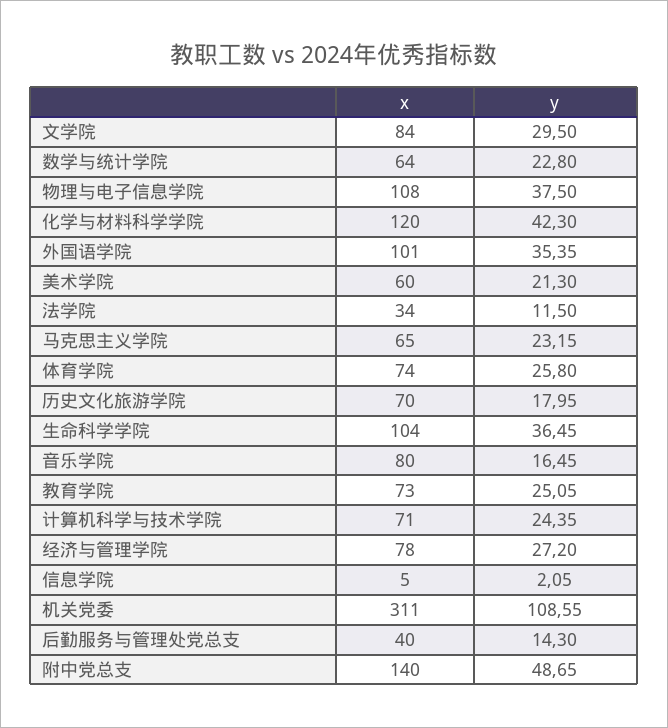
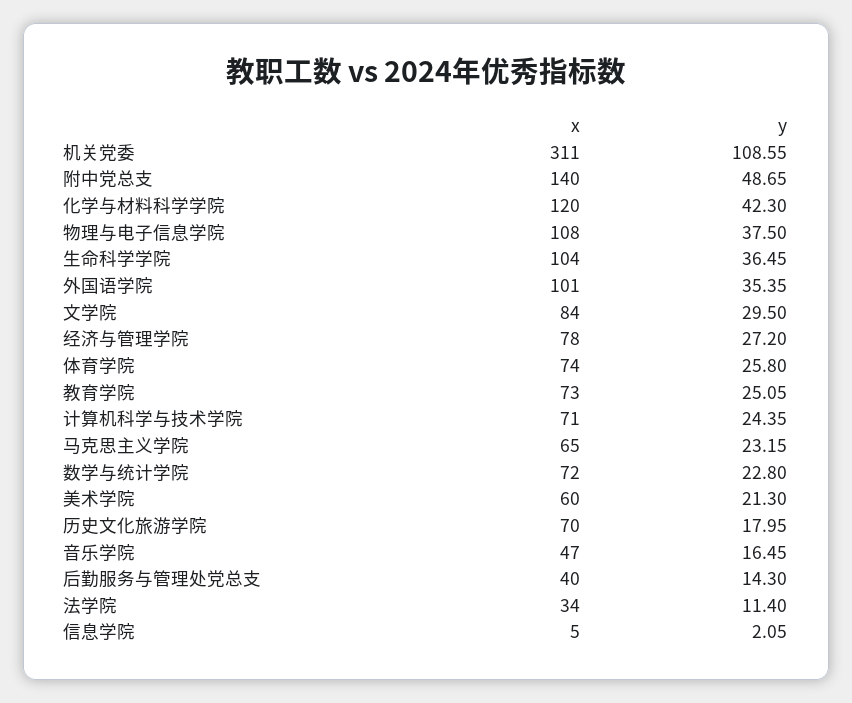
  {
    "x": {
      "文学院": 84,
-     "数学与统计学院": 64,
+     "数学与统计学院": 72,
      "物理与电子信息学院": 108,
      "化学与材料科学学院": 120,
      "外国语学院": 101,
      "美术学院": 60,
      "法学院": 34,
      "马克思主义学院": 65,
      "体育学院": 74,
      "历史文化旅游学院": 70,
      "生命科学学院": 104,
-     "音乐学院": 80,
+     "音乐学院": 47,
      "教育学院": 73,
      "计算机科学与技术学院": 71,
      "经济与管理学院": 78,
      "信息学院": 5,
      "机关党委": 311,
      "后勤服务与管理处党总支": 40,
      "附中党总支": 140
    },
    "y": {
      "文学院": 29.5,
      "数学与统计学院": 22.8,
      "物理与电子信息学院": 37.5,
      "化学与材料科学学院": 42.3,
      "外国语学院": 35.35,
      "美术学院": 21.3,
-     "法学院": 11.5,
+     "法学院": 11.4,
      "马克思主义学院": 23.15,
      "体育学院": 25.8,
      "历史文化旅游学院": 17.95,
      "生命科学学院": 36.45,
      "音乐学院": 16.45,
      "教育学院": 25.05,
      "计算机科学与技术学院": 24.35,
      "经济与管理学院": 27.2,
      "信息学院": 2.05,
      "机关党委": 108.55,
      "后勤服务与管理处党总支": 14.3,
      "附中党总支": 48.65
    }
  }

